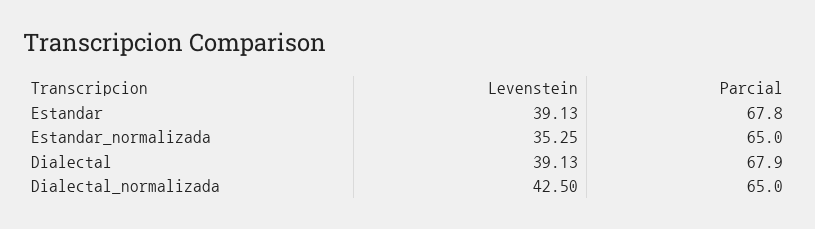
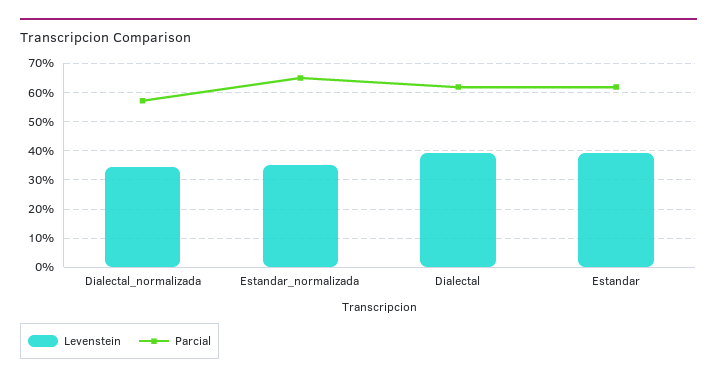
  {
    "Levenstein": {
      "Estandar": 39.13,
      "Estandar_normalizada": 35.25,
      "Dialectal": 39.13,
-     "Dialectal_normalizada": 42.5
+     "Dialectal_normalizada": 35
    },
    "Parcial": {
-     "Estandar": 67.8,
+     "Estandar": 62.5,
      "Estandar_normalizada": 65,
-     "Dialectal": 67.9,
+     "Dialectal": 62.5,
-     "Dialectal_normalizada": 65
+     "Dialectal_normalizada": 57.5
    }
  }

